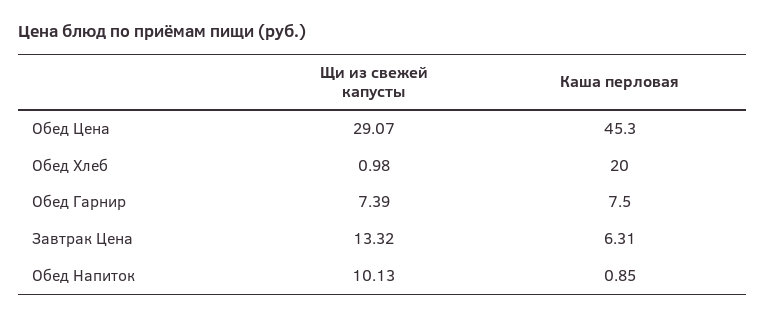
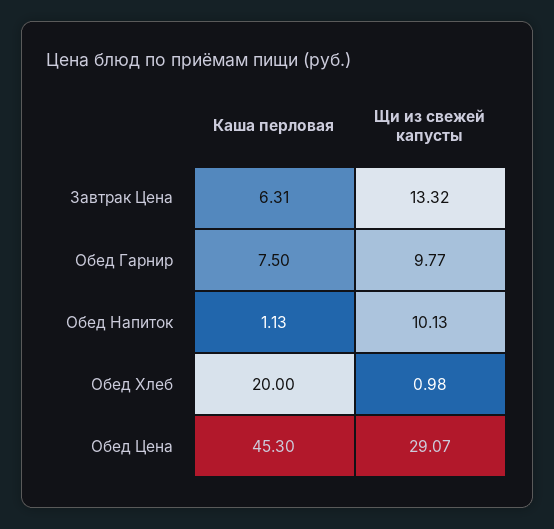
  {
    "Щи из свежей капусты": {
      "Обед Цена": 29.07,
      "Обед Хлеб": 0.98,
-     "Обед Гарнир": 7.39,
+     "Обед Гарнир": 9.77,
      "Завтрак Цена": 13.32,
      "Обед Напиток": 10.13
    },
    "Каша перловая": {
      "Обед Цена": 45.3,
      "Обед Хлеб": 20,
      "Обед Гарнир": 7.5,
      "Завтрак Цена": 6.31,
-     "Обед Напиток": 0.85
+     "Обед Напиток": 1.13
    }
  }

